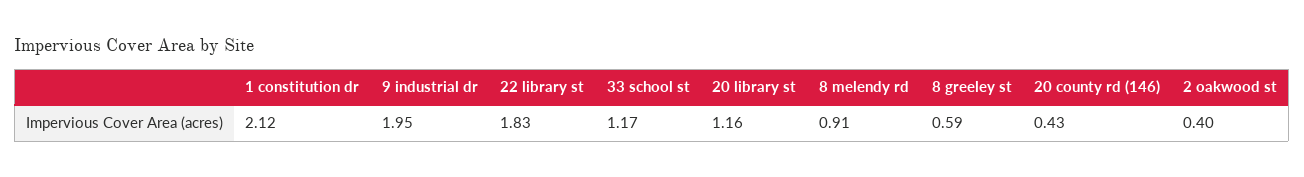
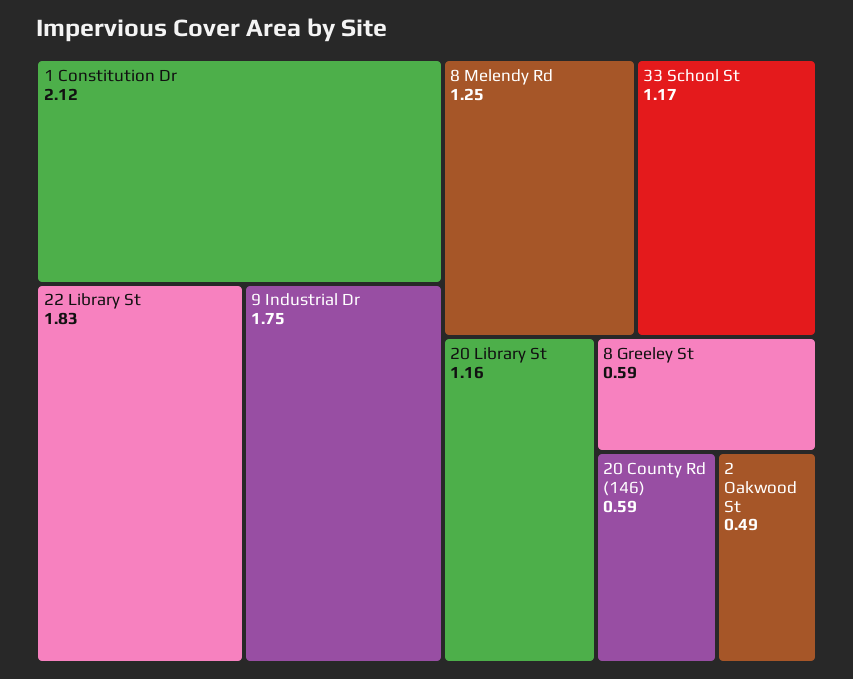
  {
    "1 constitution dr": 2.12,
-   "9 industrial dr": 1.95,
+   "9 industrial dr": 1.75,
    "22 library st": 1.83,
    "33 school st": 1.17,
    "20 library st": 1.16,
-   "8 melendy rd": 0.91,
+   "8 melendy rd": 1.25,
    "8 greeley st": 0.59,
-   "20 county rd (146)": 0.43,
+   "20 county rd (146)": 0.59,
-   "2 oakwood st": 0.4
+   "2 oakwood st": 0.49
  }

